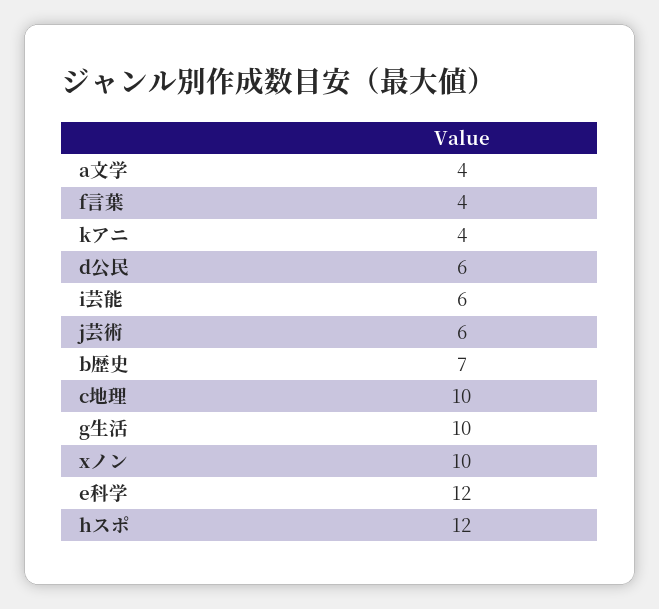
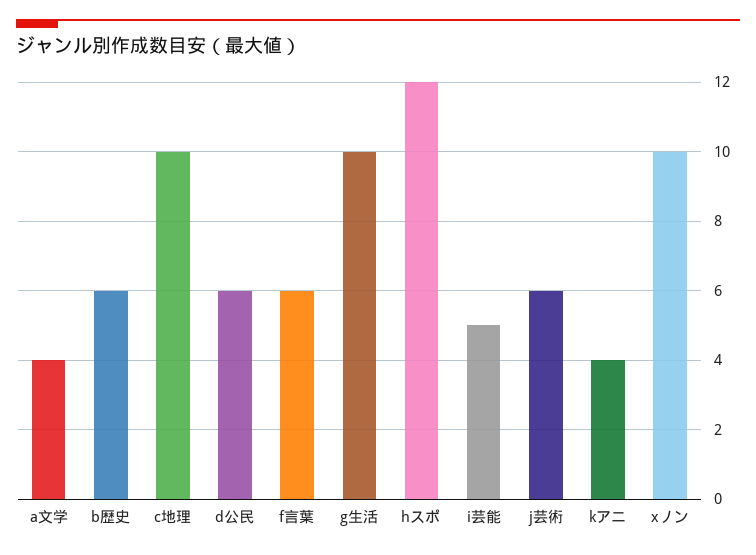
  {
    "a文学": 4,
-   "f言葉": 4,
+   "f言葉": 6,
    "kアニ": 4,
    "d公民": 6,
-   "i芸能": 6,
+   "i芸能": 5,
    "j芸術": 6,
-   "b歴史": 7,
+   "b歴史": 6,
    "c地理": 10,
    "g生活": 10,
    "xノン": 10,
-   "e科学": 12,
    "hスポ": 12
  }

